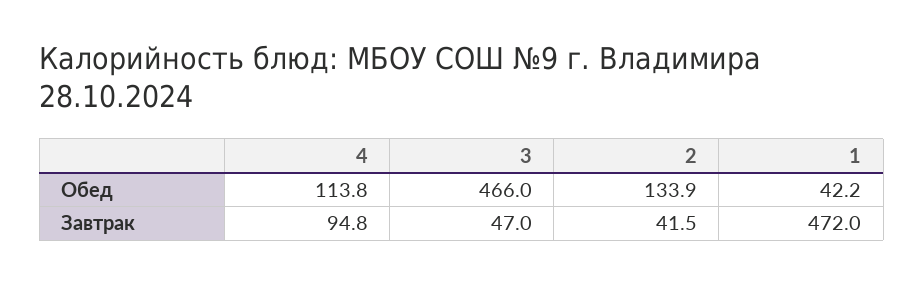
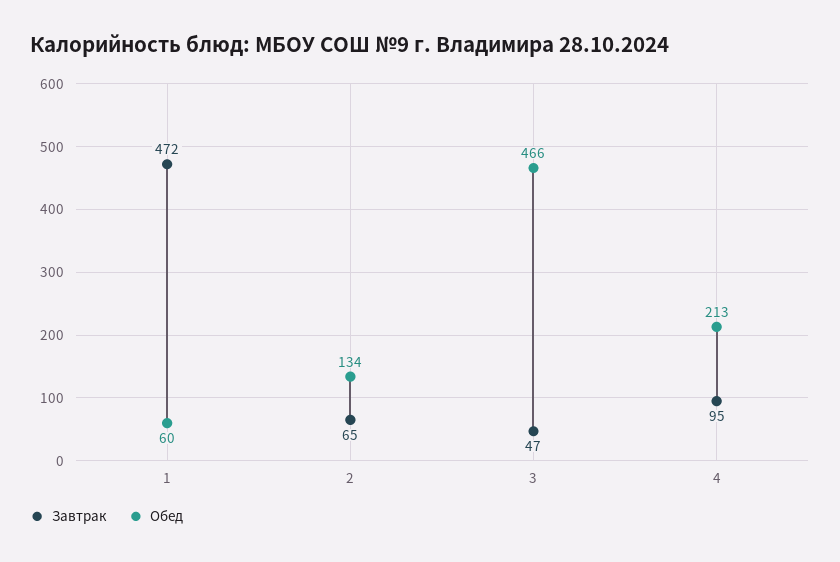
  {
    "Обед": {
-     "4": 113.8,
+     "4": 213,
      "3": 466,
      "2": 133.9,
-     "1": 42.2
+     "1": 60
    },
    "Завтрак": {
      "4": 94.8,
      "3": 47,
-     "2": 41.5,
+     "2": 65,
      "1": 472
    }
  }

